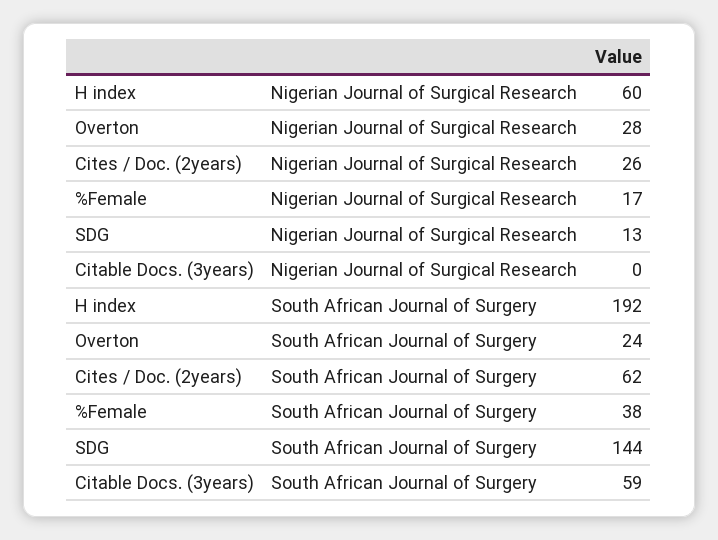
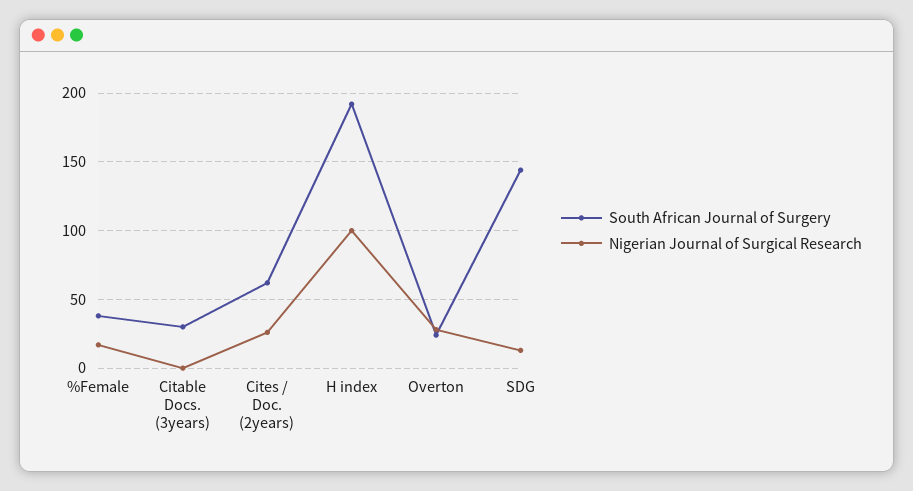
  {
    "Nigerian Journal of Surgical Research": {
-     "H index": 60,
+     "H index": 100,
      "Overton": 28,
      "Cites / Doc. (2years)": 26,
      "%Female": 17,
      "SDG": 13,
      "Citable Docs. (3years)": 0
    },
    "South African Journal of Surgery": {
      "H index": 192,
      "Overton": 24,
      "Cites / Doc. (2years)": 62,
      "%Female": 38,
      "SDG": 144,
-     "Citable Docs. (3years)": 59
+     "Citable Docs. (3years)": 30
    }
  }

